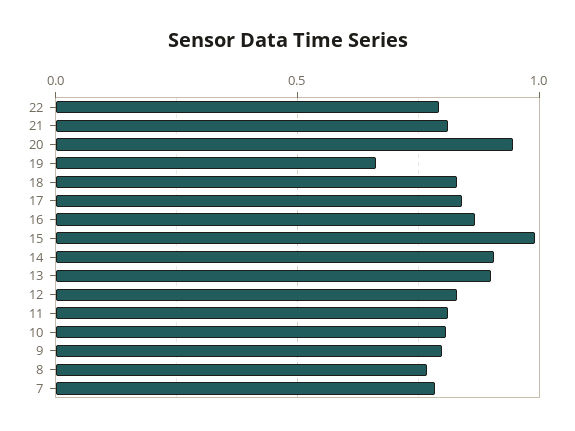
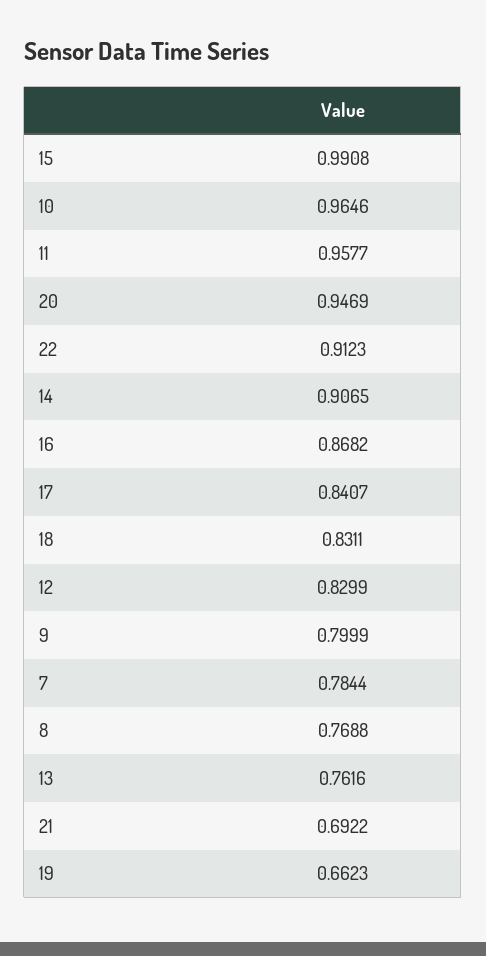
  {
-   "22": 0.8,
+   "22": 0.9123,
-   "21": 0.8,
+   "21": 0.6922,
    "20": 0.9469,
    "19": 0.6623,
    "18": 0.8311,
    "17": 0.8407,
    "16": 0.8682,
    "15": 0.9908,
    "14": 0.9065,
-   "13": 0.9,
+   "13": 0.7616,
    "12": 0.8299,
-   "11": 0.8,
+   "11": 0.9577,
-   "10": 0.8,
+   "10": 0.9646,
    "9": 0.7999,
    "8": 0.7688,
    "7": 0.7844
  }

